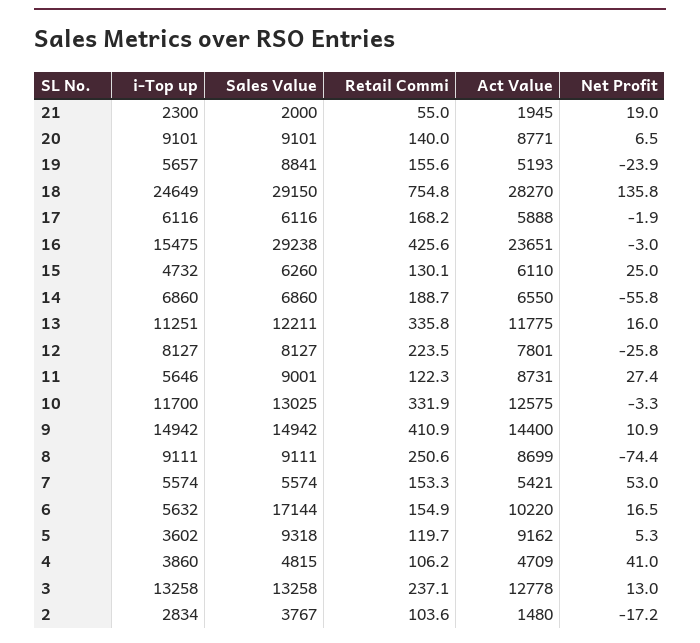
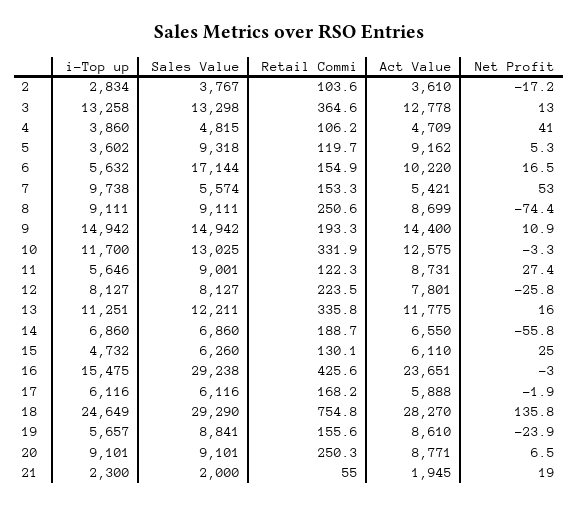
  {
    "i-Top up": {
      "21": 2300,
      "20": 9101,
      "19": 5657,
      "18": 24649,
      "17": 6116,
      "16": 15475,
      "15": 4732,
      "14": 6860,
      "13": 11251,
      "12": 8127,
      "11": 5646,
      "10": 11700,
      "9": 14942,
      "8": 9111,
-     "7": 5574,
+     "7": 9738,
      "6": 5632,
      "5": 3602,
      "4": 3860,
      "3": 13258,
      "2": 2834
    },
    "Sales Value": {
      "21": 2000,
      "20": 9101,
      "19": 8841,
-     "18": 29150,
+     "18": 29290,
      "17": 6116,
      "16": 29238,
      "15": 6260,
      "14": 6860,
      "13": 12211,
      "12": 8127,
      "11": 9001,
      "10": 13025,
      "9": 14942,
      "8": 9111,
      "7": 5574,
      "6": 17144,
      "5": 9318,
      "4": 4815,
-     "3": 13258,
+     "3": 13298,
      "2": 3767
    },
    "Retail Commi": {
      "21": 55,
-     "20": 140,
+     "20": 250.3,
      "19": 155.6,
      "18": 754.8,
      "17": 168.2,
      "16": 425.6,
      "15": 130.1,
      "14": 188.7,
      "13": 335.8,
      "12": 223.5,
      "11": 122.3,
      "10": 331.9,
-     "9": 410.9,
+     "9": 193.3,
      "8": 250.6,
      "7": 153.3,
      "6": 154.9,
      "5": 119.7,
      "4": 106.2,
-     "3": 237.1,
+     "3": 364.6,
      "2": 103.6
    },
    "Act Value": {
      "21": 1945,
      "20": 8771,
-     "19": 5193,
+     "19": 8610,
      "18": 28270,
      "17": 5888,
      "16": 23651,
      "15": 6110,
      "14": 6550,
      "13": 11775,
      "12": 7801,
      "11": 8731,
      "10": 12575,
      "9": 14400,
      "8": 8699,
      "7": 5421,
      "6": 10220,
      "5": 9162,
      "4": 4709,
      "3": 12778,
-     "2": 1480
+     "2": 3610
    },
    "Net Profit": {
      "21": 19,
      "20": 6.5,
      "19": -23.9,
      "18": 135.8,
      "17": -1.9,
      "16": -3,
      "15": 25,
      "14": -55.8,
      "13": 16,
      "12": -25.8,
      "11": 27.4,
      "10": -3.3,
      "9": 10.9,
      "8": -74.4,
      "7": 53,
      "6": 16.5,
      "5": 5.3,
      "4": 41,
      "3": 13,
      "2": -17.2
    }
  }

